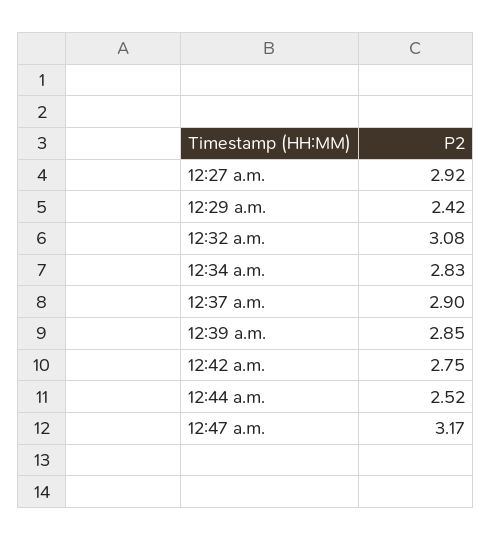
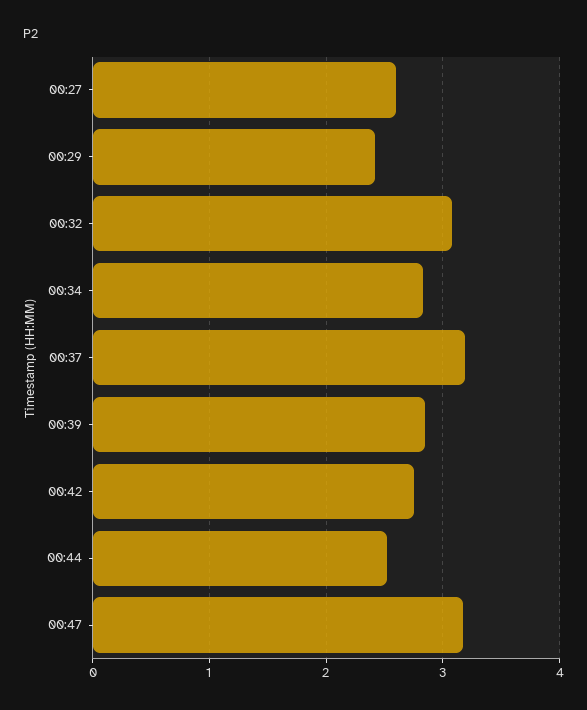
  {
-   "12:27 a.m.": 2.92,
+   "12:27 a.m.": 2.6,
    "12:29 a.m.": 2.42,
    "12:32 a.m.": 3.08,
    "12:34 a.m.": 2.83,
-   "12:37 a.m.": 2.9,
+   "12:37 a.m.": 3.2,
    "12:39 a.m.": 2.85,
    "12:42 a.m.": 2.75,
    "12:44 a.m.": 2.52,
    "12:47 a.m.": 3.17
  }

